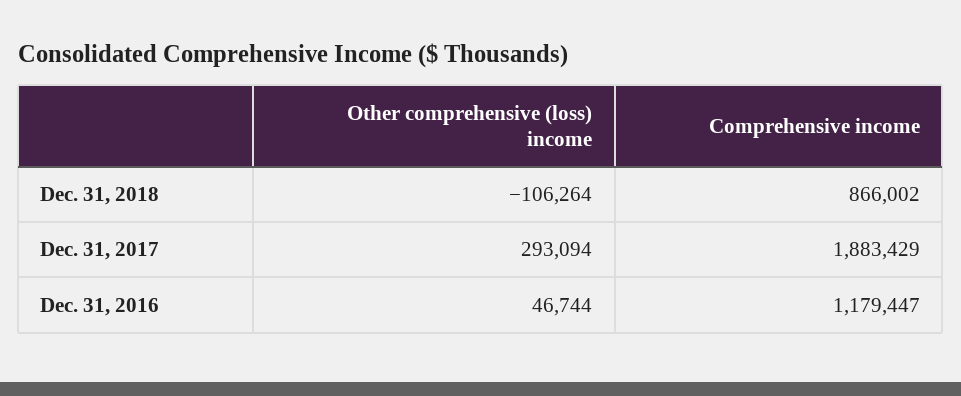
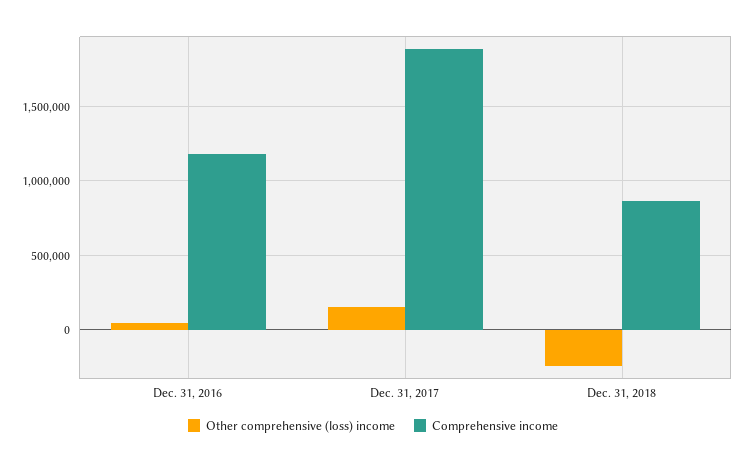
  {
    "Other comprehensive (loss) income": {
-     "Dec. 31, 2018": -106264,
+     "Dec. 31, 2018": -250000,
-     "Dec. 31, 2017": 293094,
+     "Dec. 31, 2017": 150000,
      "Dec. 31, 2016": 46744
    },
    "Comprehensive income": {
      "Dec. 31, 2018": 866002,
      "Dec. 31, 2017": 1883429,
      "Dec. 31, 2016": 1179447
    }
  }

